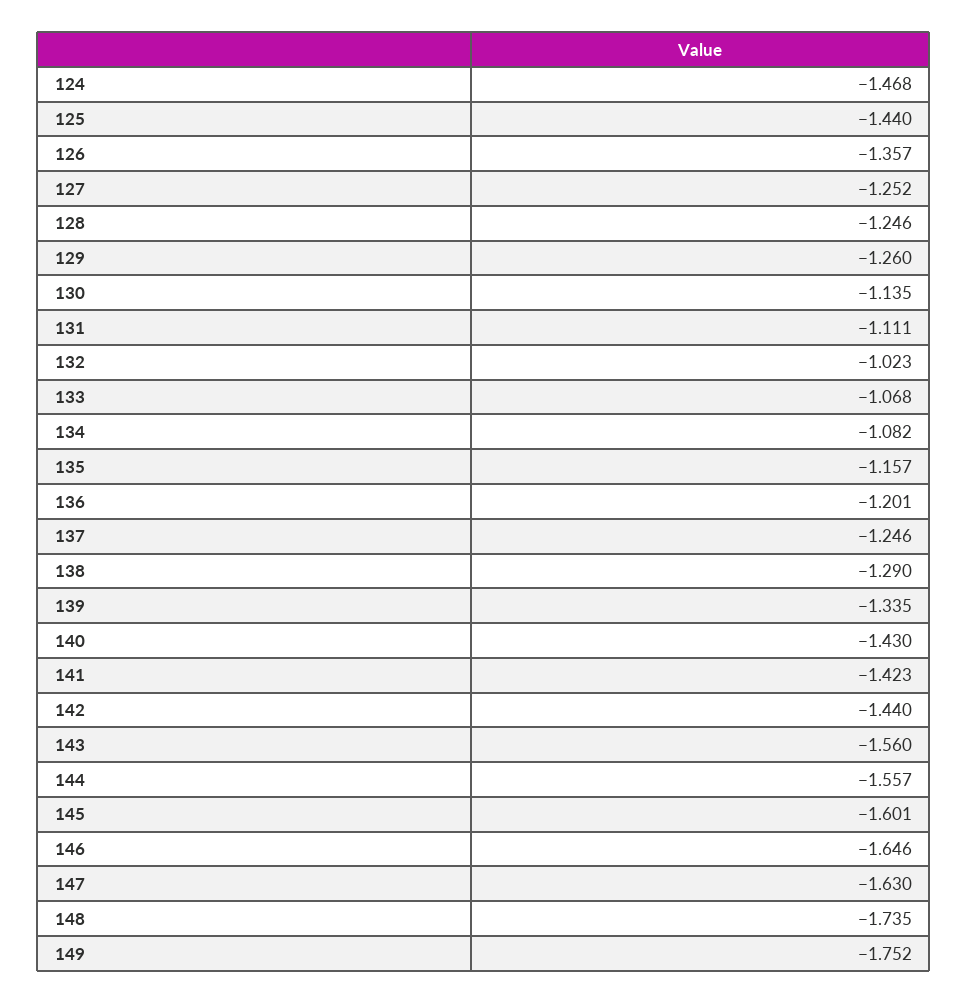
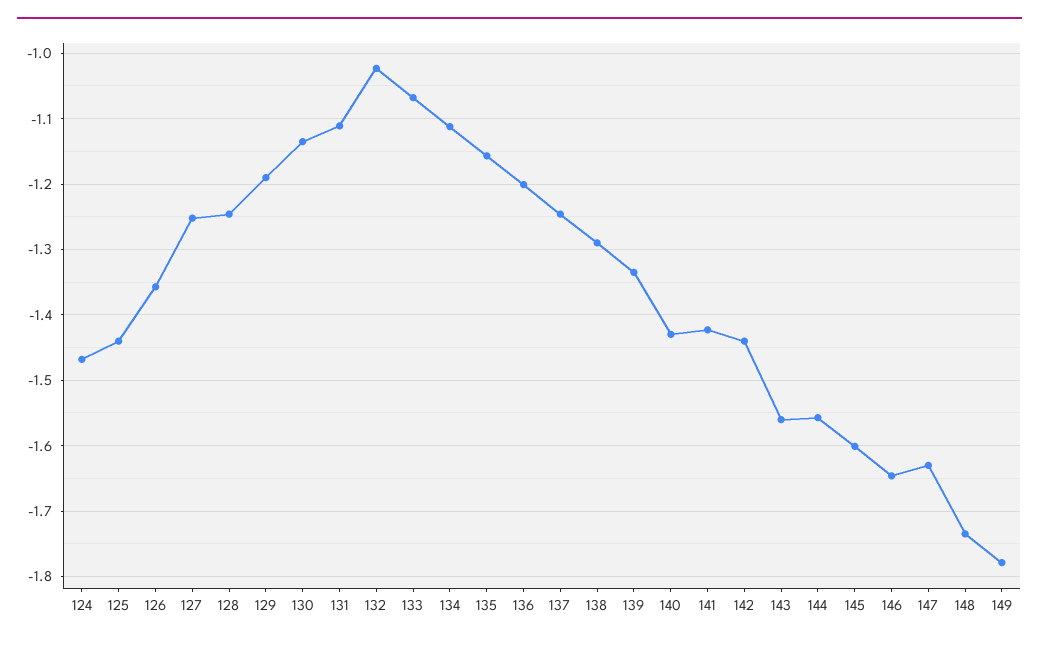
  {
    "124": -1.468,
    "125": -1.44,
    "126": -1.357,
    "127": -1.252,
    "128": -1.246,
-   "129": -1.26,
+   "129": -1.19,
    "130": -1.135,
    "131": -1.111,
    "132": -1.023,
    "133": -1.068,
-   "134": -1.082,
+   "134": -1.11,
    "135": -1.157,
    "136": -1.201,
    "137": -1.246,
    "138": -1.29,
    "139": -1.335,
    "140": -1.43,
    "141": -1.423,
    "142": -1.44,
    "143": -1.56,
    "144": -1.557,
    "145": -1.601,
    "146": -1.646,
    "147": -1.63,
    "148": -1.735,
-   "149": -1.752
+   "149": -1.78
  }

